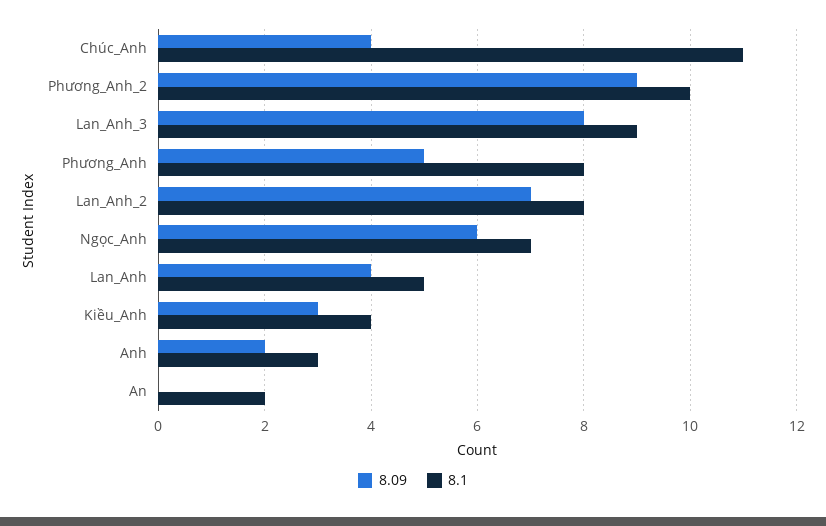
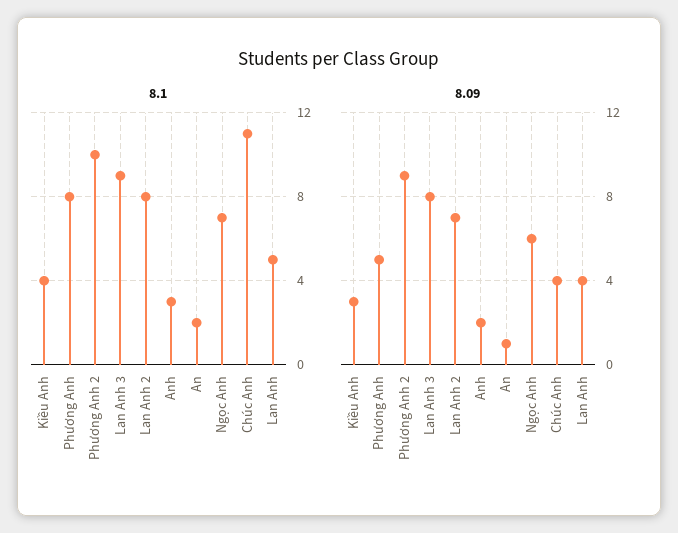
  {
    "8.09": {
      "Chúc_Anh": 4,
      "Phương_Anh_2": 9,
      "Lan_Anh_3": 8,
      "Phương_Anh": 5,
      "Lan_Anh_2": 7,
      "Ngọc_Anh": 6,
      "Lan_Anh": 4,
      "Kiều_Anh": 3,
      "Anh": 2,
-     "An": 0
+     "An": 1
    },
    "8.1": {
      "Chúc_Anh": 11,
      "Phương_Anh_2": 10,
      "Lan_Anh_3": 9,
      "Phương_Anh": 8,
      "Lan_Anh_2": 8,
      "Ngọc_Anh": 7,
      "Lan_Anh": 5,
      "Kiều_Anh": 4,
      "Anh": 3,
      "An": 2
    }
  }

